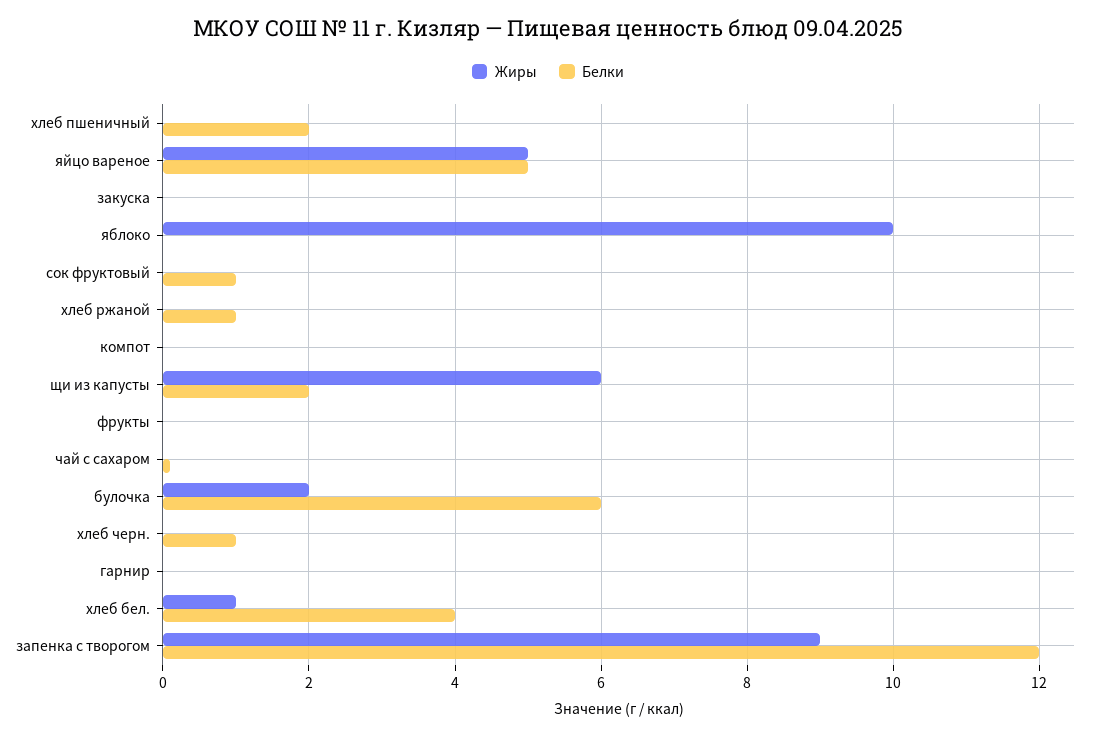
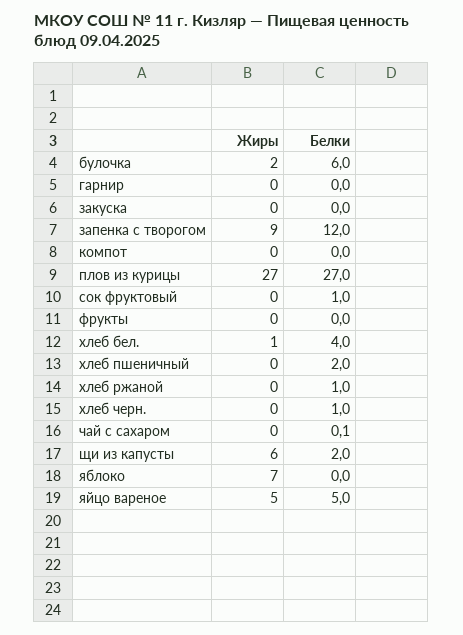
  {
    "Жиры": {
      "хлеб пшеничный": 0,
      "яйцо вареное": 5,
      "закуска": 0,
-     "яблоко": 10,
+     "яблоко": 7,
      "сок фруктовый": 0,
      "хлеб ржаной": 0,
      "компот": 0,
      "щи из капусты": 6,
      "фрукты": 0,
      "чай с сахаром": 0,
      "булочка": 2,
      "хлеб черн.": 0,
      "гарнир": 0,
      "хлеб бел.": 1,
-     "запенка с творогом": 9
+     "запенка с творогом": 9,
+     "плов из курицы": 27
    },
    "Белки": {
      "хлеб пшеничный": 2,
      "яйцо вареное": 5,
      "закуска": 0,
      "яблоко": 0,
      "сок фруктовый": 1,
      "хлеб ржаной": 1,
      "компот": 0,
      "щи из капусты": 2,
      "фрукты": 0,
      "чай с сахаром": 0.1,
      "булочка": 6,
      "хлеб черн.": 1,
      "гарнир": 0,
      "хлеб бел.": 4,
-     "запенка с творогом": 12
+     "запенка с творогом": 12,
+     "плов из курицы": 27
    }
  }

